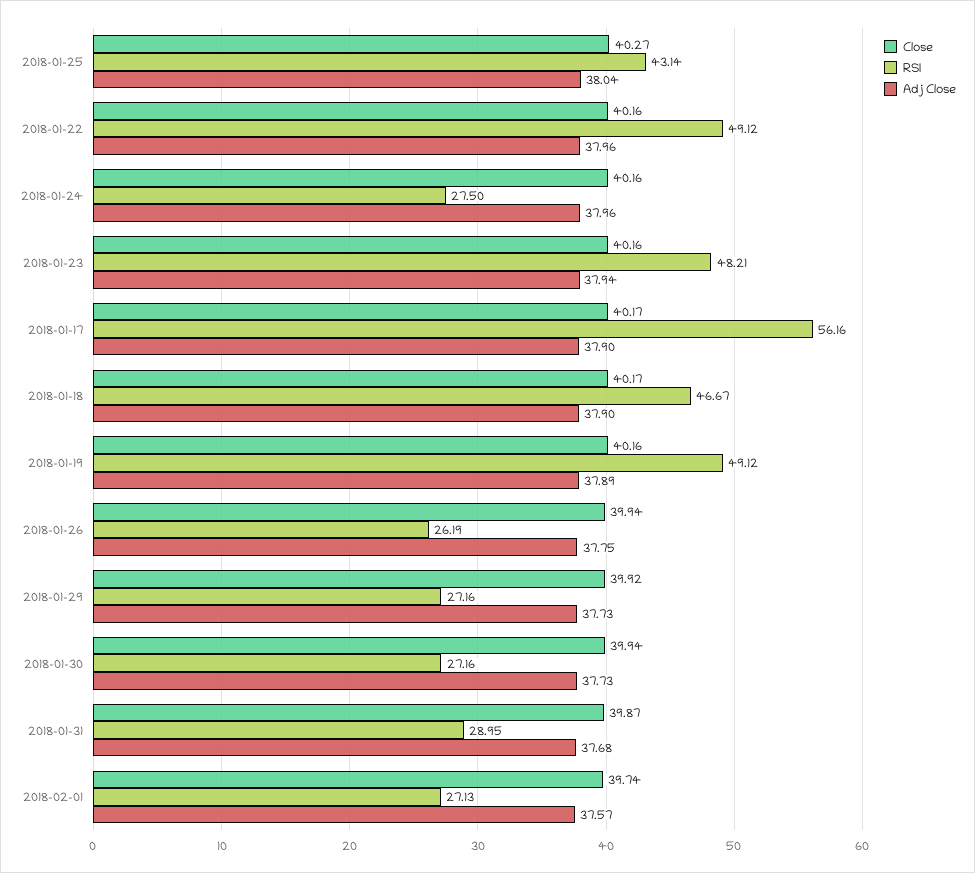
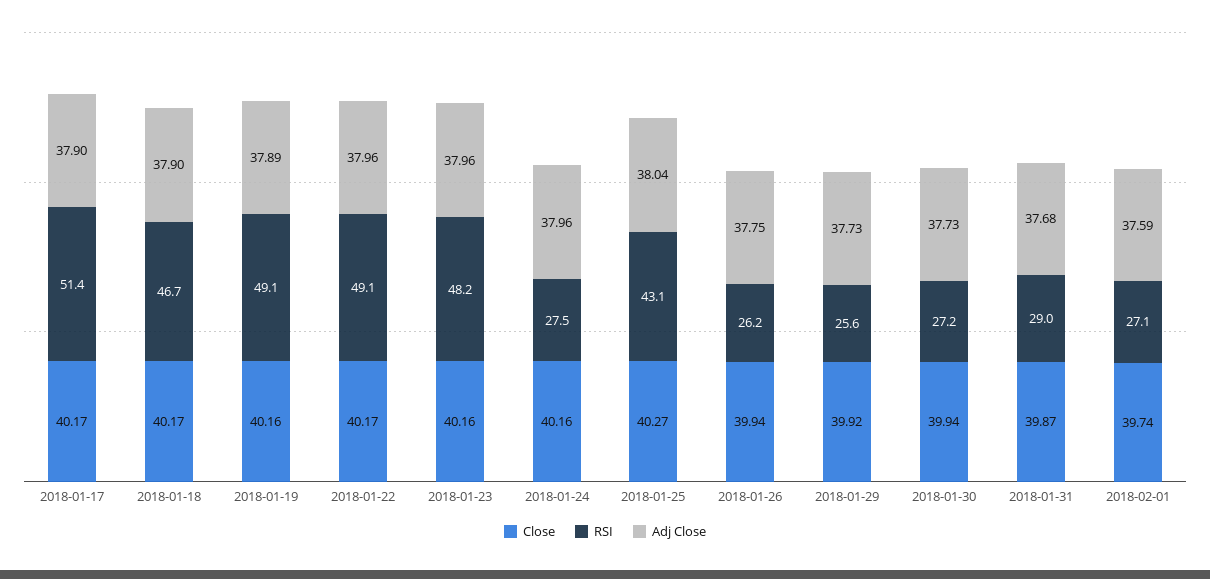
  {
    "Close": {
      "2018-01-25": 40.27,
-     "2018-01-22": 40.16,
+     "2018-01-22": 40.17,
      "2018-01-24": 40.16,
      "2018-01-23": 40.16,
      "2018-01-17": 40.17,
      "2018-01-18": 40.17,
      "2018-01-19": 40.16,
      "2018-01-26": 39.94,
      "2018-01-29": 39.92,
      "2018-01-30": 39.94,
      "2018-01-31": 39.87,
      "2018-02-01": 39.74
    },
    "RSI": {
      "2018-01-25": 43.14,
      "2018-01-22": 49.12,
      "2018-01-24": 27.5,
      "2018-01-23": 48.21,
-     "2018-01-17": 56.16,
+     "2018-01-17": 51.4,
      "2018-01-18": 46.67,
      "2018-01-19": 49.12,
      "2018-01-26": 26.19,
-     "2018-01-29": 27.16,
+     "2018-01-29": 25.6,
      "2018-01-30": 27.16,
      "2018-01-31": 28.95,
      "2018-02-01": 27.13
    },
    "Adj Close": {
      "2018-01-25": 38.04,
      "2018-01-22": 37.96,
      "2018-01-24": 37.96,
-     "2018-01-23": 37.94,
+     "2018-01-23": 37.96,
      "2018-01-17": 37.9,
      "2018-01-18": 37.9,
      "2018-01-19": 37.89,
      "2018-01-26": 37.75,
      "2018-01-29": 37.73,
      "2018-01-30": 37.73,
      "2018-01-31": 37.68,
-     "2018-02-01": 37.57
+     "2018-02-01": 37.59
    }
  }

